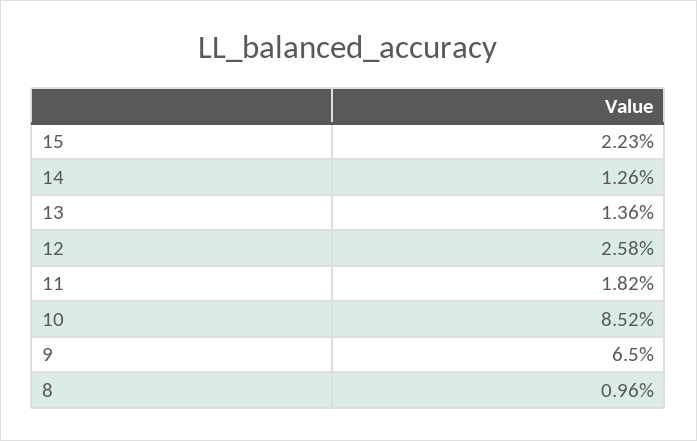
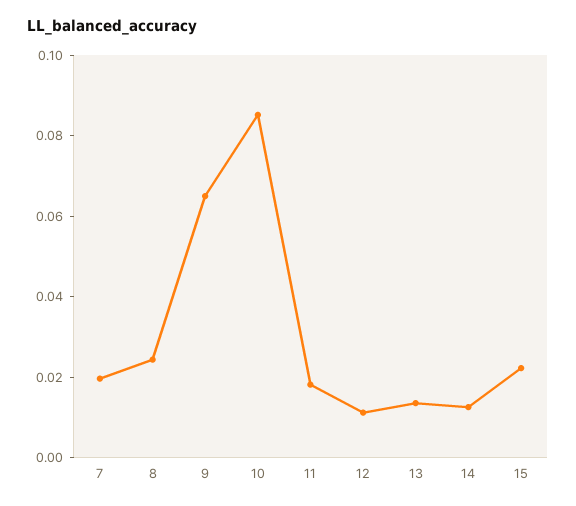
  {
    "15": 0.0223,
    "14": 0.0126,
    "13": 0.0136,
-   "12": 0.0258,
+   "12": 0.01,
    "11": 0.0182,
    "10": 0.0852,
    "9": 0.065,
-   "8": 0.0096
+   "8": 0.025,
+   "7": 0.02
  }

